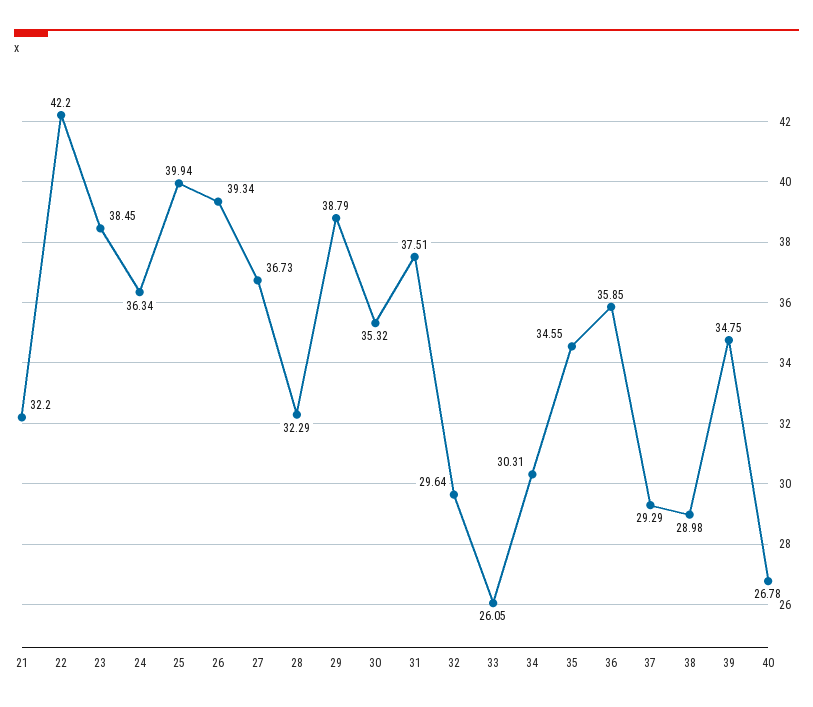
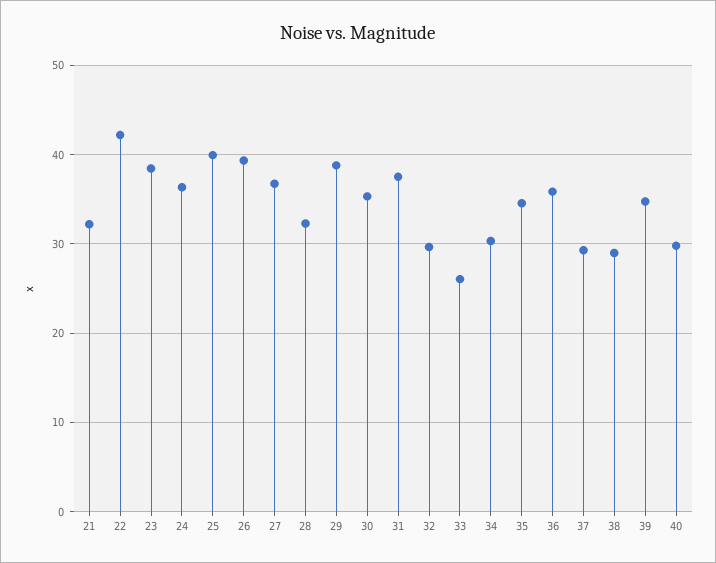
  {
    "21": 32.2,
    "22": 42.2,
    "23": 38.45,
    "24": 36.34,
    "25": 39.94,
    "26": 39.34,
    "27": 36.73,
    "28": 32.29,
    "29": 38.79,
    "30": 35.32,
    "31": 37.51,
    "32": 29.64,
    "33": 26.05,
    "34": 30.31,
    "35": 34.55,
    "36": 35.85,
    "37": 29.29,
    "38": 28.98,
    "39": 34.75,
-   "40": 26.78
+   "40": 30
  }

